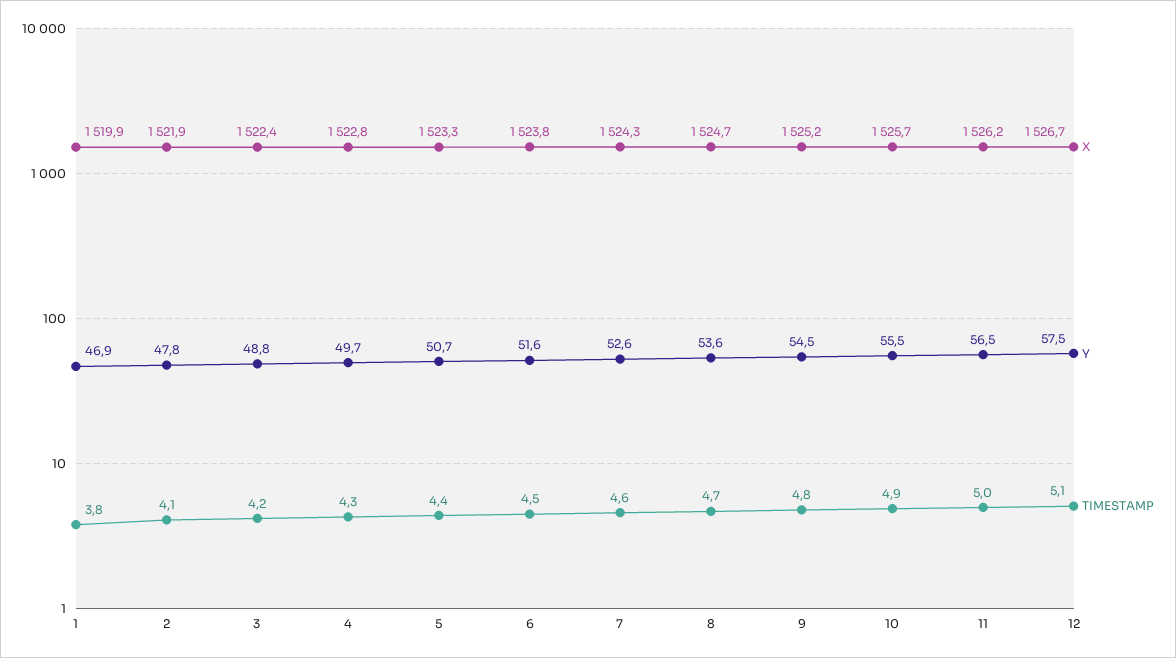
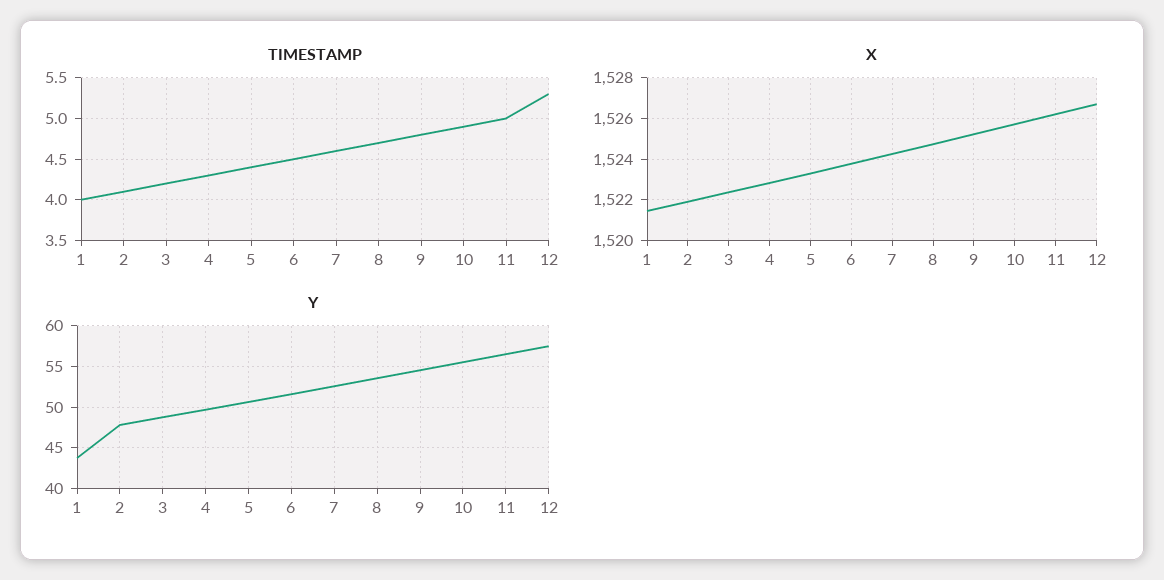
  {
    "X": {
-     "1": 1519.9,
+     "1": 1521.5,
      "2": 1521.9,
      "3": 1522.4,
      "4": 1522.8,
      "5": 1523.3,
      "6": 1523.8,
      "7": 1524.3,
      "8": 1524.7,
      "9": 1525.2,
      "10": 1525.7,
      "11": 1526.2,
      "12": 1526.7
    },
    "Y": {
-     "1": 46.9,
+     "1": 44,
      "2": 47.8,
      "3": 48.8,
      "4": 49.7,
      "5": 50.7,
      "6": 51.6,
      "7": 52.6,
      "8": 53.6,
      "9": 54.5,
      "10": 55.5,
      "11": 56.5,
      "12": 57.5
    },
    "TIMESTAMP": {
-     "1": 3.8,
+     "1": 4,
      "2": 4.1,
      "3": 4.2,
      "4": 4.3,
      "5": 4.4,
      "6": 4.5,
      "7": 4.6,
      "8": 4.7,
      "9": 4.8,
      "10": 4.9,
      "11": 5,
-     "12": 5.1
+     "12": 5.3
    }
  }

